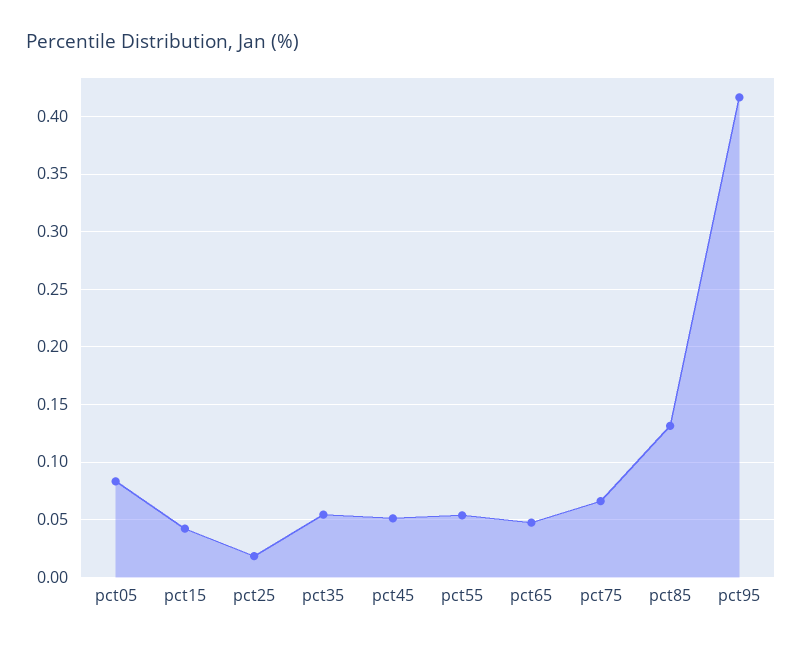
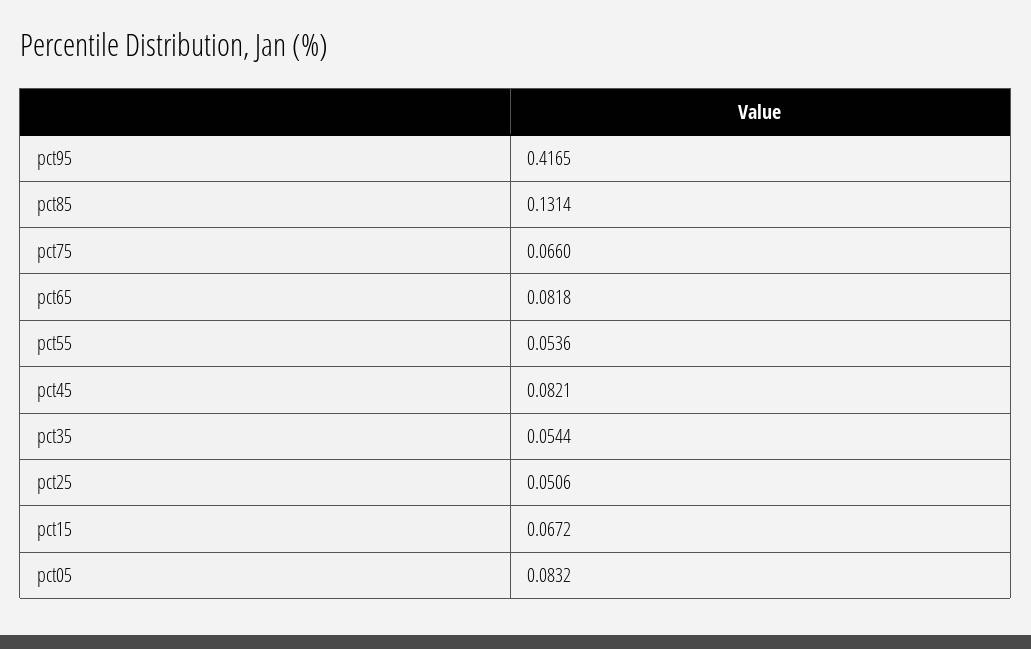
  {
    "pct05": 0.0832,
-   "pct15": 0.04,
+   "pct15": 0.0672,
-   "pct25": 0.02,
+   "pct25": 0.0506,
    "pct35": 0.0544,
-   "pct45": 0.05,
+   "pct45": 0.0821,
    "pct55": 0.0536,
-   "pct65": 0.05,
+   "pct65": 0.0818,
    "pct75": 0.066,
    "pct85": 0.1314,
    "pct95": 0.4165
  }

